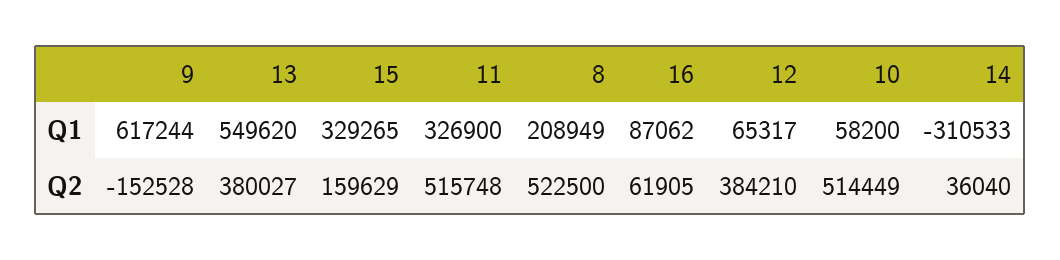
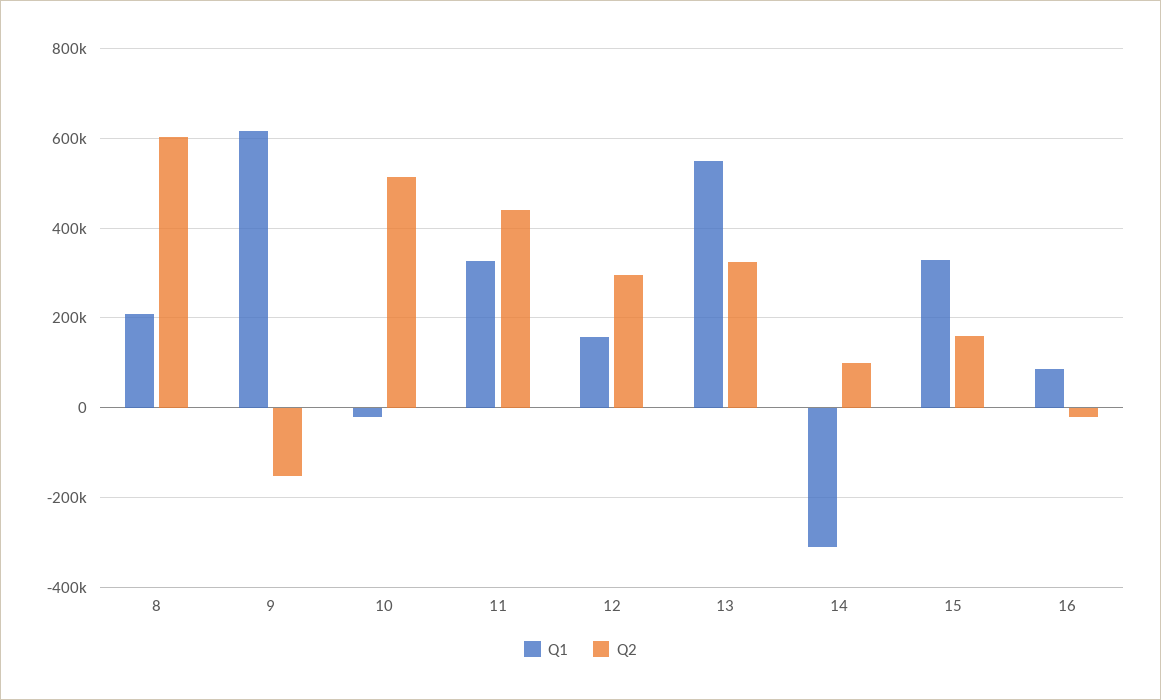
  {
    "Q1": {
      "9": 617244,
      "13": 549620,
      "15": 329265,
      "11": 326900,
      "8": 208949,
      "16": 87062,
-     "12": 65317,
+     "12": 160000,
-     "10": 58200,
+     "10": -20000,
      "14": -310533
    },
    "Q2": {
      "9": -152528,
-     "13": 380027,
+     "13": 320000,
      "15": 159629,
-     "11": 515748,
+     "11": 440000,
-     "8": 522500,
+     "8": 600000,
-     "16": 61905,
+     "16": -20000,
-     "12": 384210,
+     "12": 300000,
      "10": 514449,
-     "14": 36040
+     "14": 100000
    }
  }

